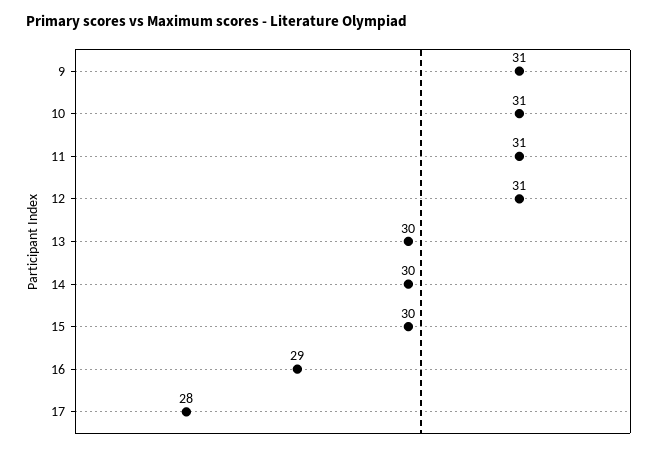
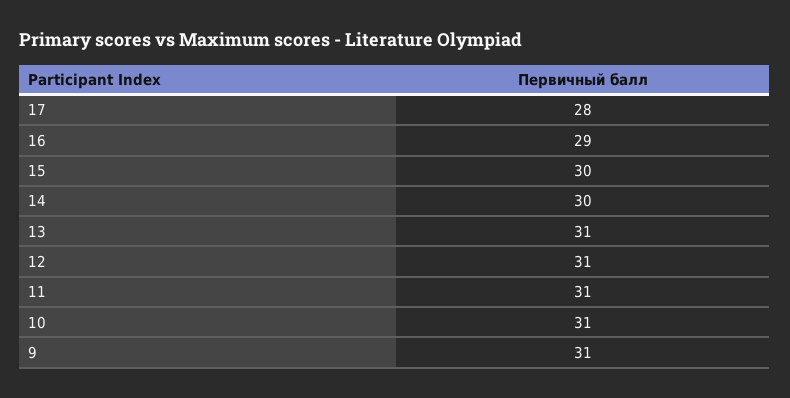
  {
    "9": 31,
    "10": 31,
    "11": 31,
    "12": 31,
-   "13": 30,
+   "13": 31,
    "14": 30,
    "15": 30,
    "16": 29,
    "17": 28
  }

